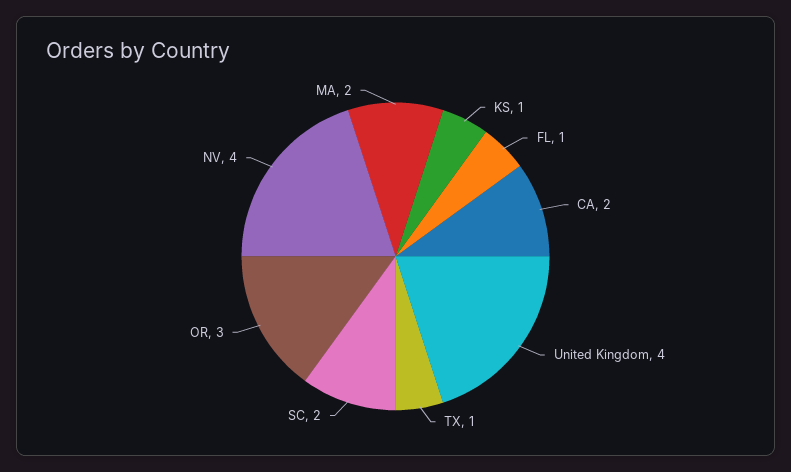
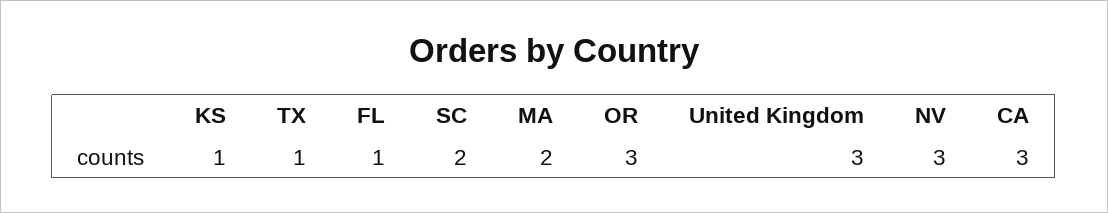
  {
    "KS": 1,
    "FL": 1,
-   "CA": 2,
+   "CA": 3,
-   "United Kingdom": 4,
+   "United Kingdom": 3,
    "TX": 1,
    "SC": 2,
    "OR": 3,
-   "NV": 4,
+   "NV": 3,
    "MA": 2
  }

